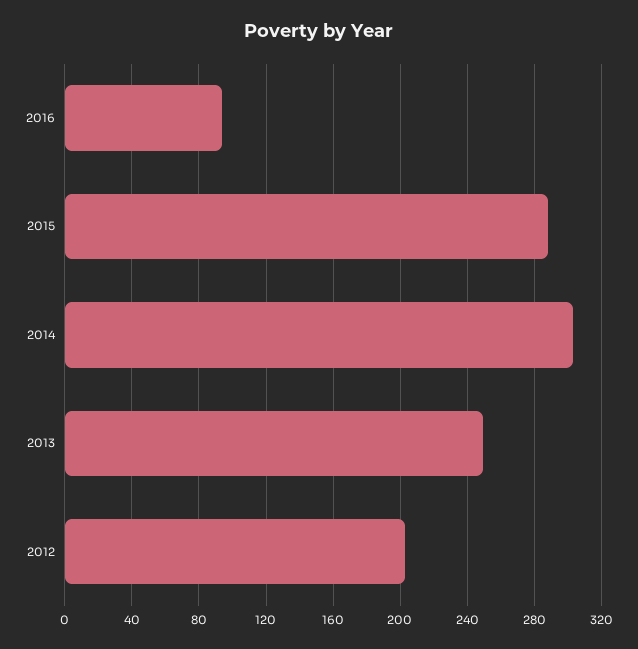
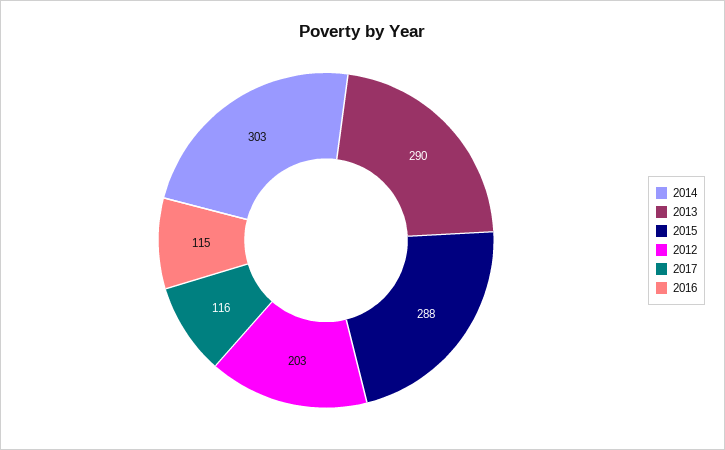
  {
-   "2016": 95,
+   "2016": 115,
    "2015": 288,
    "2014": 303,
-   "2013": 250,
+   "2013": 290,
-   "2012": 203
+   "2012": 203,
+   "2017": 116
  }

